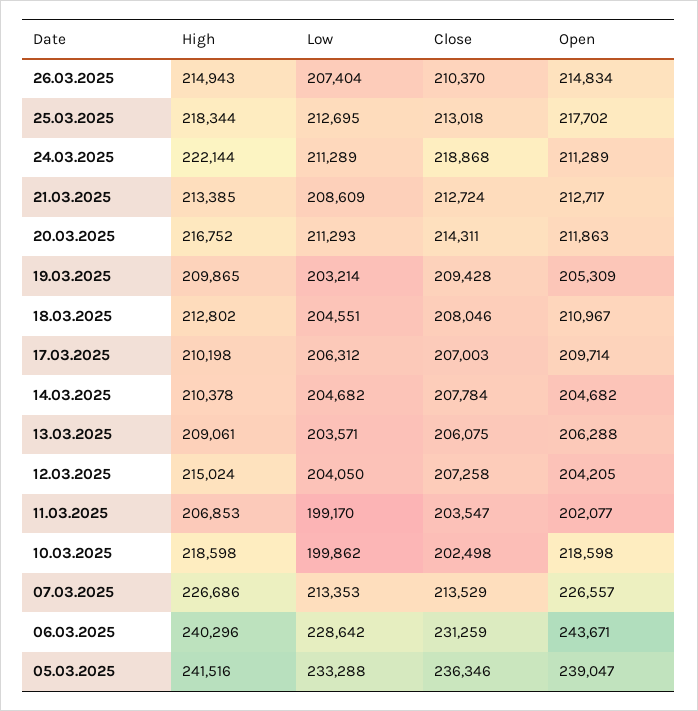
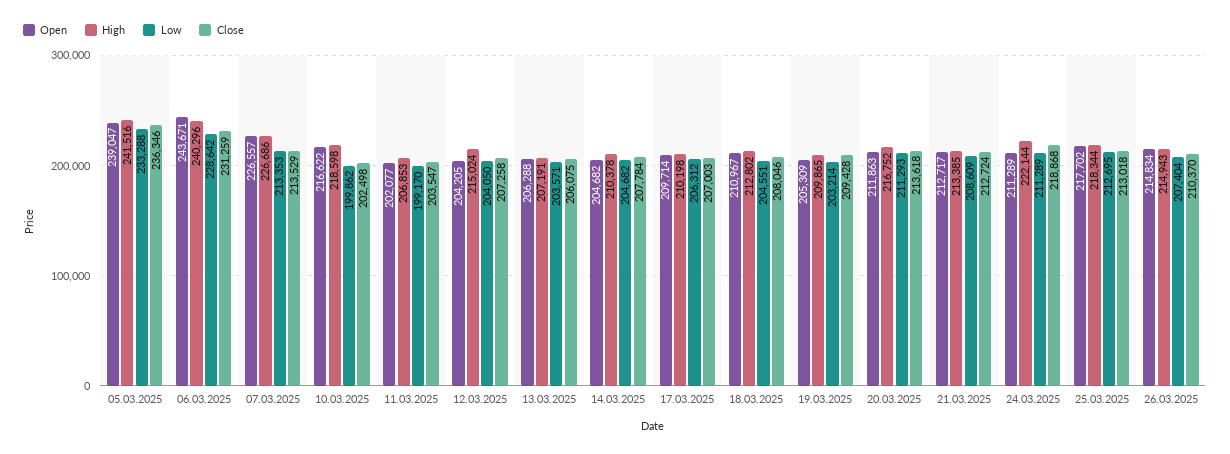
  {
    "High": {
      "26.03.2025": 214943,
      "25.03.2025": 218344,
      "24.03.2025": 222144,
      "21.03.2025": 213385,
      "20.03.2025": 216752,
      "19.03.2025": 209865,
      "18.03.2025": 212802,
      "17.03.2025": 210198,
      "14.03.2025": 210378,
-     "13.03.2025": 209061,
+     "13.03.2025": 207191,
      "12.03.2025": 215024,
      "11.03.2025": 206853,
      "10.03.2025": 218598,
      "07.03.2025": 226686,
      "06.03.2025": 240296,
      "05.03.2025": 241516
    },
    "Low": {
      "26.03.2025": 207404,
      "25.03.2025": 212695,
      "24.03.2025": 211289,
      "21.03.2025": 208609,
      "20.03.2025": 211293,
      "19.03.2025": 203214,
      "18.03.2025": 204551,
      "17.03.2025": 206312,
      "14.03.2025": 204682,
      "13.03.2025": 203571,
      "12.03.2025": 204050,
      "11.03.2025": 199170,
      "10.03.2025": 199862,
      "07.03.2025": 213353,
      "06.03.2025": 228642,
      "05.03.2025": 233288
    },
    "Close": {
      "26.03.2025": 210370,
      "25.03.2025": 213018,
      "24.03.2025": 218868,
      "21.03.2025": 212724,
-     "20.03.2025": 214311,
+     "20.03.2025": 213618,
      "19.03.2025": 209428,
      "18.03.2025": 208046,
      "17.03.2025": 207003,
      "14.03.2025": 207784,
      "13.03.2025": 206075,
      "12.03.2025": 207258,
      "11.03.2025": 203547,
      "10.03.2025": 202498,
      "07.03.2025": 213529,
      "06.03.2025": 231259,
      "05.03.2025": 236346
    },
    "Open": {
      "26.03.2025": 214834,
      "25.03.2025": 217702,
      "24.03.2025": 211289,
      "21.03.2025": 212717,
      "20.03.2025": 211863,
      "19.03.2025": 205309,
      "18.03.2025": 210967,
      "17.03.2025": 209714,
      "14.03.2025": 204682,
      "13.03.2025": 206288,
      "12.03.2025": 204205,
      "11.03.2025": 202077,
-     "10.03.2025": 218598,
+     "10.03.2025": 216622,
      "07.03.2025": 226557,
      "06.03.2025": 243671,
      "05.03.2025": 239047
    }
  }

